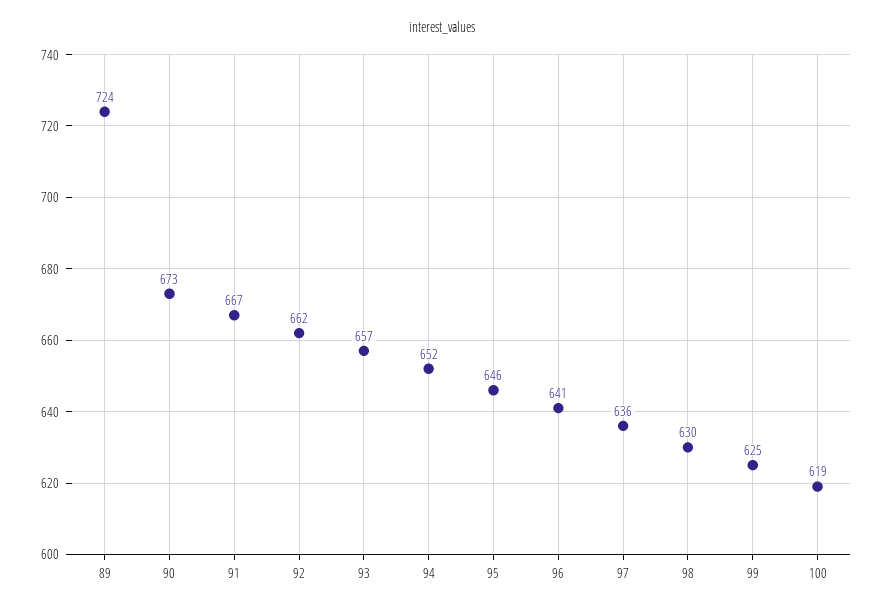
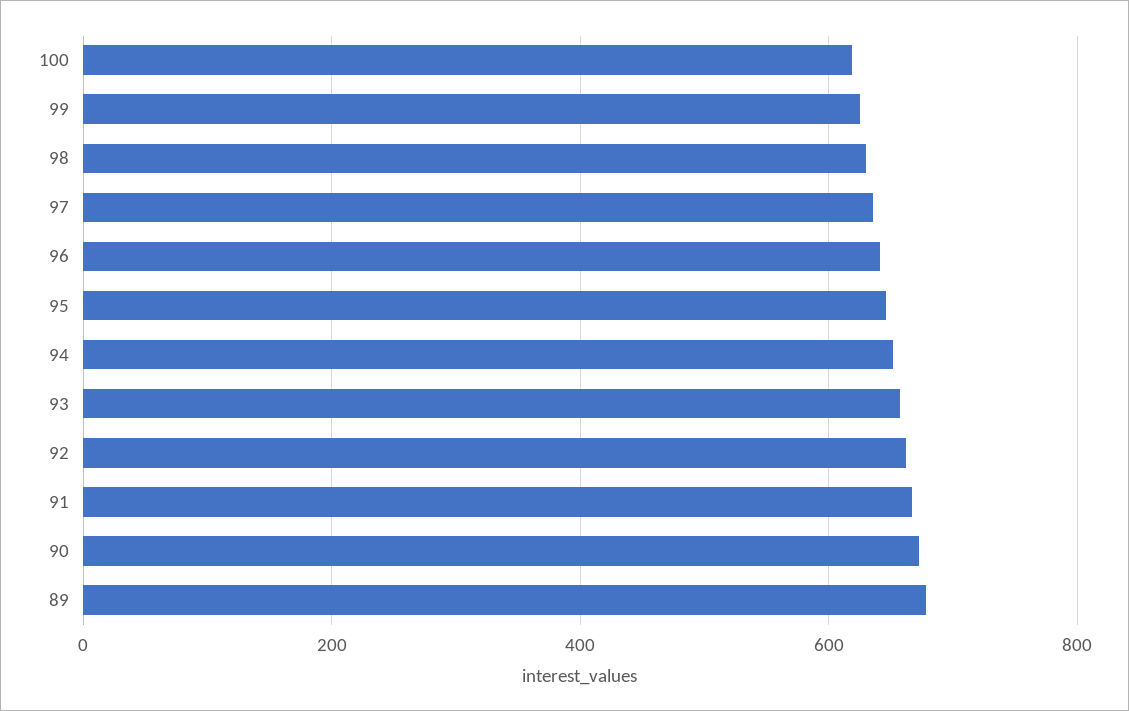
  {
-   "89": 724,
+   "89": 680,
    "90": 673,
    "91": 667,
    "92": 662,
    "93": 657,
    "94": 652,
    "95": 646,
    "96": 641,
    "97": 636,
    "98": 630,
    "99": 625,
    "100": 619
  }

